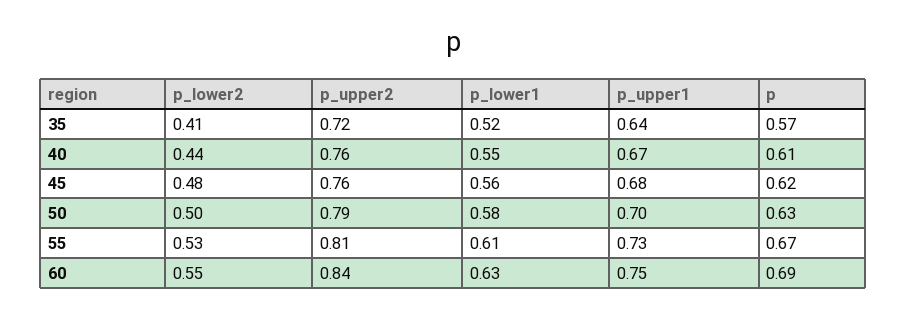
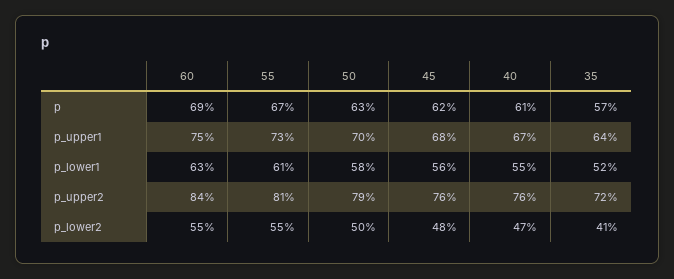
  {
    "p_lower2": {
      "35": 0.41,
-     "40": 0.44,
+     "40": 0.47,
      "45": 0.48,
      "50": 0.5,
-     "55": 0.53,
+     "55": 0.55,
      "60": 0.55
    },
    "p_upper2": {
      "35": 0.72,
      "40": 0.76,
      "45": 0.76,
      "50": 0.79,
      "55": 0.81,
      "60": 0.84
    },
    "p_lower1": {
      "35": 0.52,
      "40": 0.55,
      "45": 0.56,
      "50": 0.58,
      "55": 0.61,
      "60": 0.63
    },
    "p_upper1": {
      "35": 0.64,
      "40": 0.67,
      "45": 0.68,
      "50": 0.7,
      "55": 0.73,
      "60": 0.75
    },
    "p": {
      "35": 0.57,
      "40": 0.61,
      "45": 0.62,
      "50": 0.63,
      "55": 0.67,
      "60": 0.69
    }
  }

